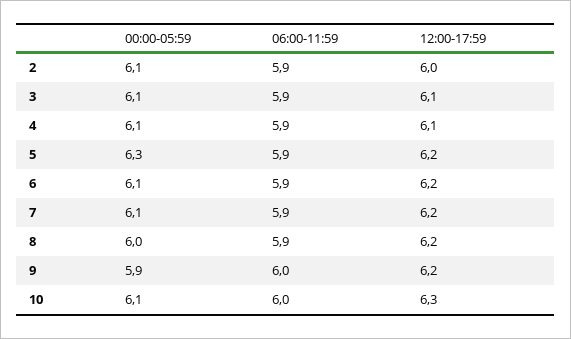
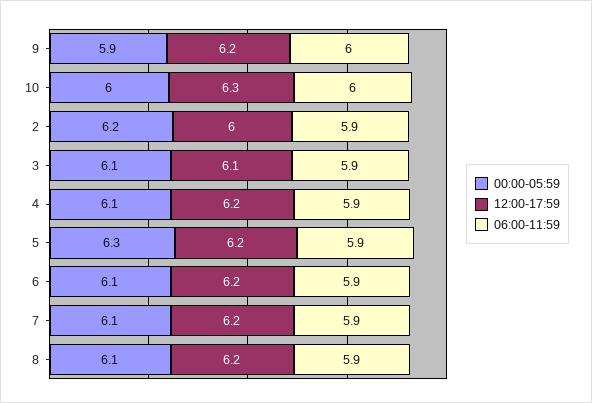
  {
    "00:00-05:59": {
-     "2": 6.1,
+     "2": 6.2,
      "3": 6.1,
      "4": 6.1,
      "5": 6.3,
      "6": 6.1,
      "7": 6.1,
-     "8": 6,
+     "8": 6.1,
      "9": 5.9,
-     "10": 6.1
+     "10": 6
    },
    "06:00-11:59": {
      "2": 5.9,
      "3": 5.9,
      "4": 5.9,
      "5": 5.9,
      "6": 5.9,
      "7": 5.9,
      "8": 5.9,
      "9": 6,
      "10": 6
    },
    "12:00-17:59": {
      "2": 6,
      "3": 6.1,
-     "4": 6.1,
+     "4": 6.2,
      "5": 6.2,
      "6": 6.2,
      "7": 6.2,
      "8": 6.2,
      "9": 6.2,
      "10": 6.3
    }
  }

